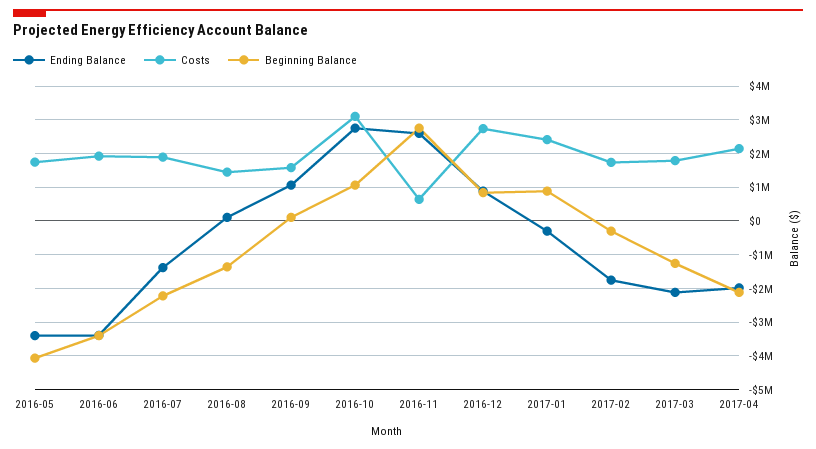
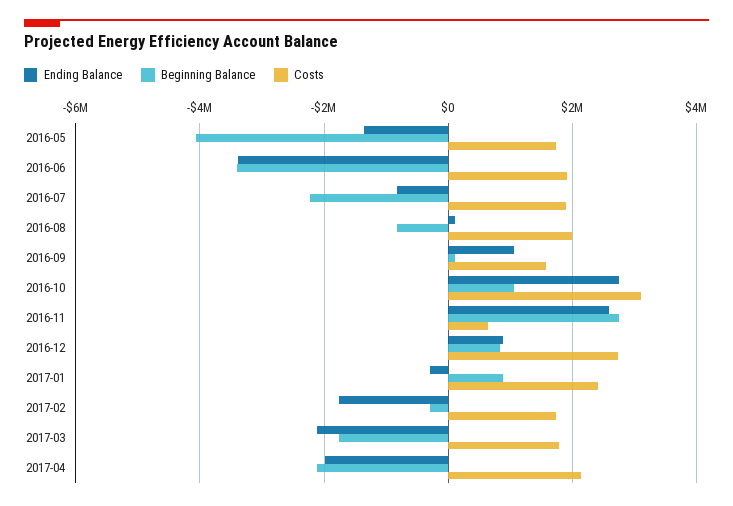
  {
    "Ending Balance": {
-     "2016-05": -3400000,
+     "2016-05": -1400000,
      "2016-06": -3400000,
-     "2016-07": -1400000,
+     "2016-07": -800000,
      "2016-08": 200000,
      "2016-09": 1000000,
      "2016-10": 2800000,
      "2016-11": 2600000,
      "2016-12": 800000,
      "2017-01": -200000,
      "2017-02": -1800000,
      "2017-03": -2200000,
      "2017-04": -2000000
    },
    "Costs": {
      "2016-05": 1800000,
      "2016-06": 2000000,
      "2016-07": 1800000,
-     "2016-08": 1400000,
+     "2016-08": 2000000,
      "2016-09": 1600000,
      "2016-10": 3200000,
      "2016-11": 600000,
      "2016-12": 2800000,
      "2017-01": 2400000,
      "2017-02": 1800000,
      "2017-03": 1800000,
      "2017-04": 2200000
    },
    "Beginning Balance": {
      "2016-05": -4000000,
      "2016-06": -3400000,
      "2016-07": -2200000,
-     "2016-08": -1400000,
+     "2016-08": -800000,
      "2016-09": 200000,
      "2016-10": 1000000,
      "2016-11": 2800000,
      "2016-12": 800000,
      "2017-01": 800000,
      "2017-02": -200000,
-     "2017-03": -1200000,
+     "2017-03": -1800000,
      "2017-04": -2200000
    }
  }

